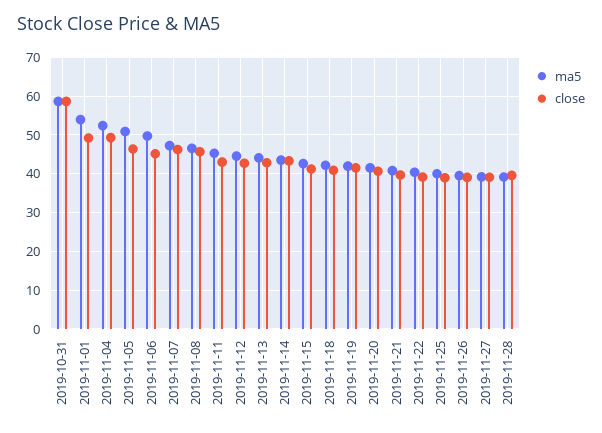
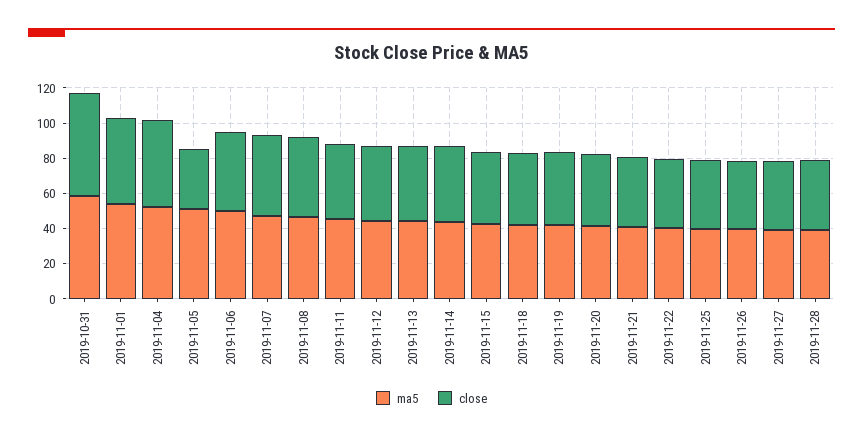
  {
    "ma5": {
      "2019-10-31": 58,
      "2019-11-01": 54,
      "2019-11-04": 52,
      "2019-11-05": 50,
      "2019-11-06": 50,
      "2019-11-07": 48,
      "2019-11-08": 46,
      "2019-11-11": 46,
      "2019-11-12": 44,
      "2019-11-13": 44,
      "2019-11-14": 44,
      "2019-11-15": 42,
      "2019-11-18": 42,
      "2019-11-19": 42,
      "2019-11-20": 42,
      "2019-11-21": 40,
      "2019-11-22": 40,
      "2019-11-25": 40,
      "2019-11-26": 40,
      "2019-11-27": 40,
      "2019-11-28": 40
    },
    "close": {
      "2019-10-31": 58,
      "2019-11-01": 50,
      "2019-11-04": 50,
-     "2019-11-05": 46,
+     "2019-11-05": 35,
      "2019-11-06": 46,
      "2019-11-07": 46,
      "2019-11-08": 46,
      "2019-11-11": 44,
      "2019-11-12": 42,
      "2019-11-13": 42,
      "2019-11-14": 44,
      "2019-11-15": 42,
      "2019-11-18": 40,
      "2019-11-19": 42,
      "2019-11-20": 40,
      "2019-11-21": 40,
      "2019-11-22": 40,
      "2019-11-25": 38,
      "2019-11-26": 40,
      "2019-11-27": 40,
      "2019-11-28": 40
    }
  }

